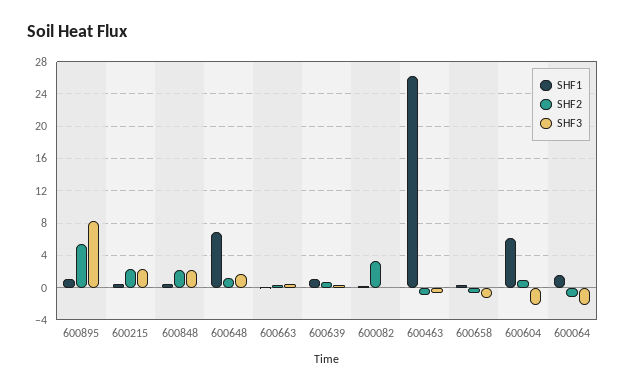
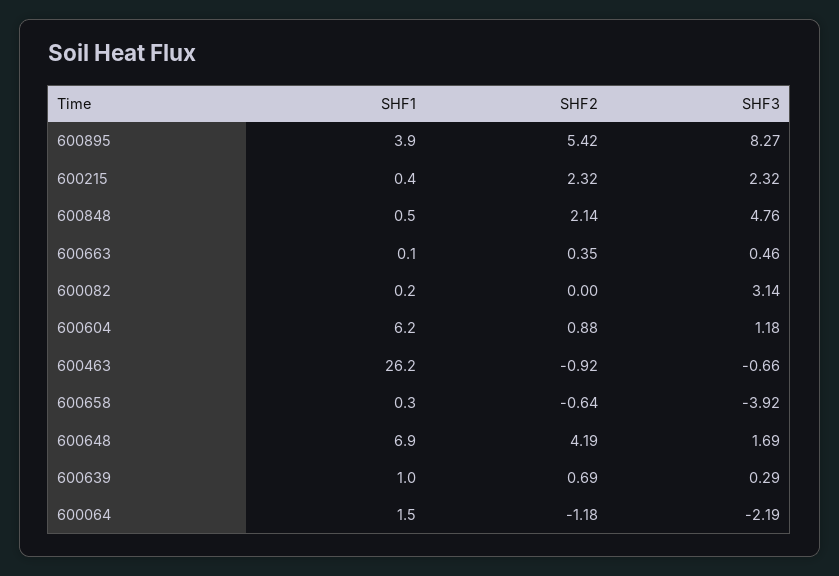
  {
    "SHF1": {
-     "600895": 1,
+     "600895": 3.9,
      "600215": 0.4,
      "600848": 0.5,
      "600648": 6.9,
      "600663": 0.1,
      "600639": 1,
      "600082": 0.2,
      "600463": 26.2,
      "600658": 0.3,
      "600604": 6.2,
      "600064": 1.5
    },
    "SHF2": {
      "600895": 5.42,
      "600215": 2.32,
      "600848": 2.14,
-     "600648": 1,
+     "600648": 4.19,
      "600663": 0.35,
      "600639": 0.69,
-     "600082": 3,
+     "600082": 0,
      "600463": -0.92,
      "600658": -0.64,
      "600604": 0.88,
      "600064": -1.18
    },
    "SHF3": {
      "600895": 8.27,
      "600215": 2.32,
-     "600848": 2,
+     "600848": 4.76,
      "600648": 1.69,
      "600663": 0.46,
      "600639": 0.29,
-     "600082": 0,
+     "600082": 3.14,
      "600463": -0.66,
-     "600658": -1,
+     "600658": -3.92,
-     "600604": -2,
+     "600604": 1.18,
      "600064": -2.19
    }
  }

